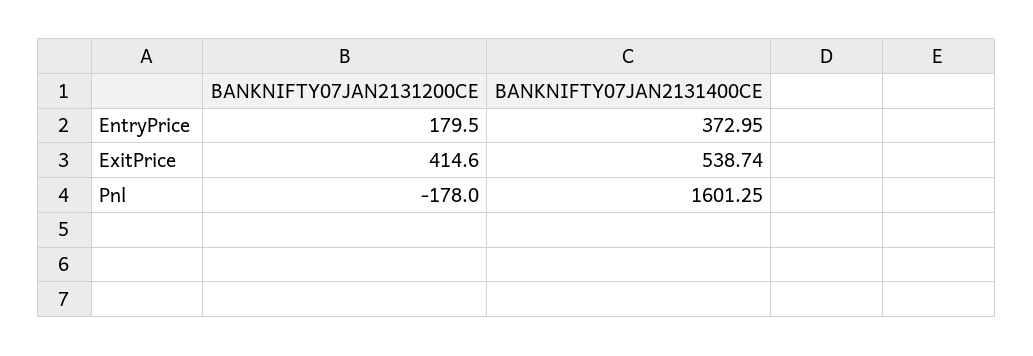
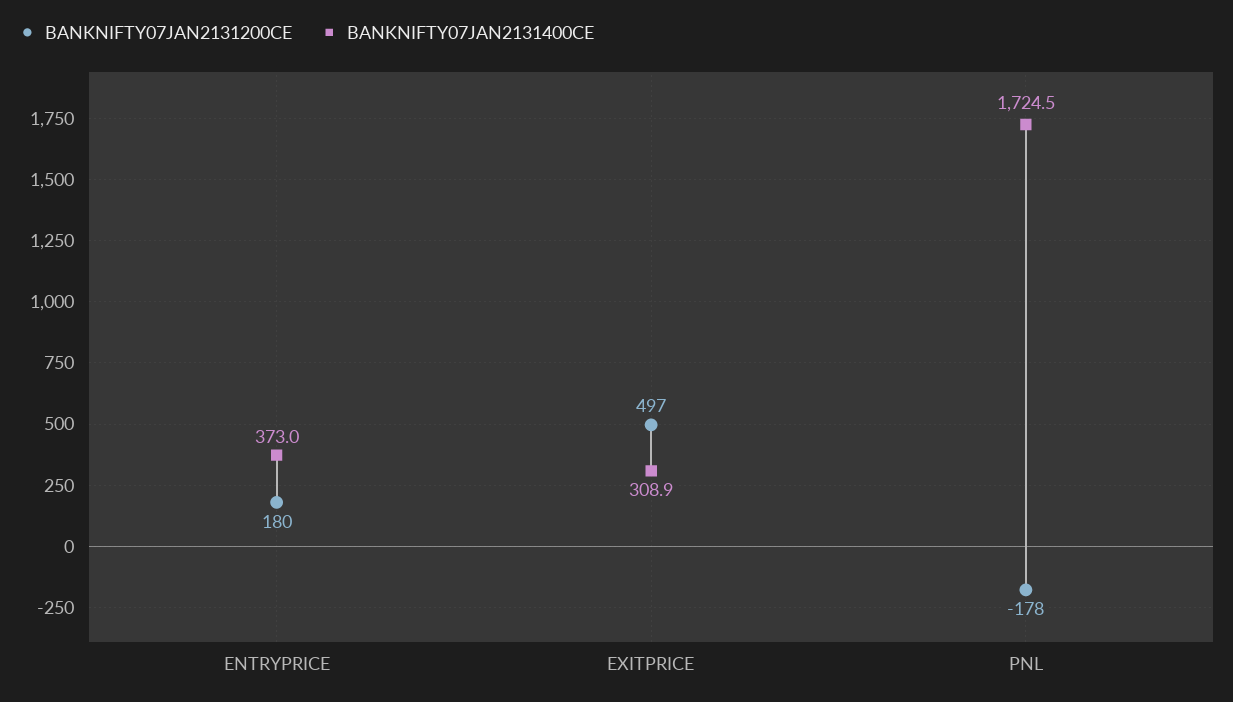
  {
    "BANKNIFTY07JAN2131200CE": {
      "EntryPrice": 179.5,
-     "ExitPrice": 414.6,
+     "ExitPrice": 497,
      "Pnl": -178
    },
    "BANKNIFTY07JAN2131400CE": {
      "EntryPrice": 372.95,
-     "ExitPrice": 538.74,
+     "ExitPrice": 308.9,
-     "Pnl": 1601.25
+     "Pnl": 1724.5
    }
  }

